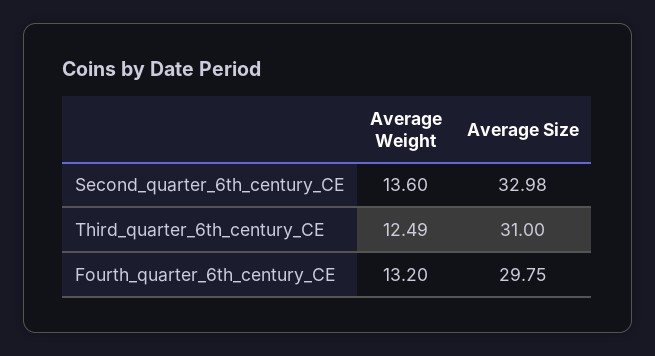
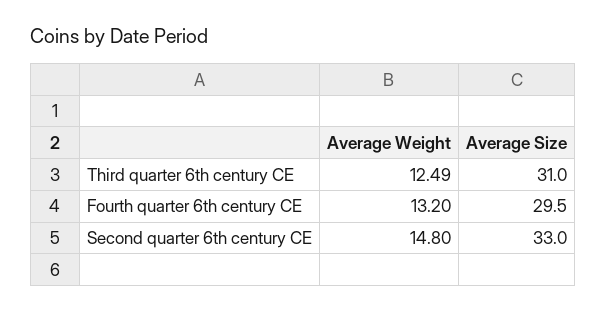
  {
    "Average Weight": {
-     "Second_quarter_6th_century_CE": 13.6,
+     "Second_quarter_6th_century_CE": 14.8,
      "Third_quarter_6th_century_CE": 12.49,
      "Fourth_quarter_6th_century_CE": 13.2
    },
    "Average Size": {
-     "Second_quarter_6th_century_CE": 32.98,
+     "Second_quarter_6th_century_CE": 33,
      "Third_quarter_6th_century_CE": 31,
-     "Fourth_quarter_6th_century_CE": 29.75
+     "Fourth_quarter_6th_century_CE": 29.5
    }
  }

